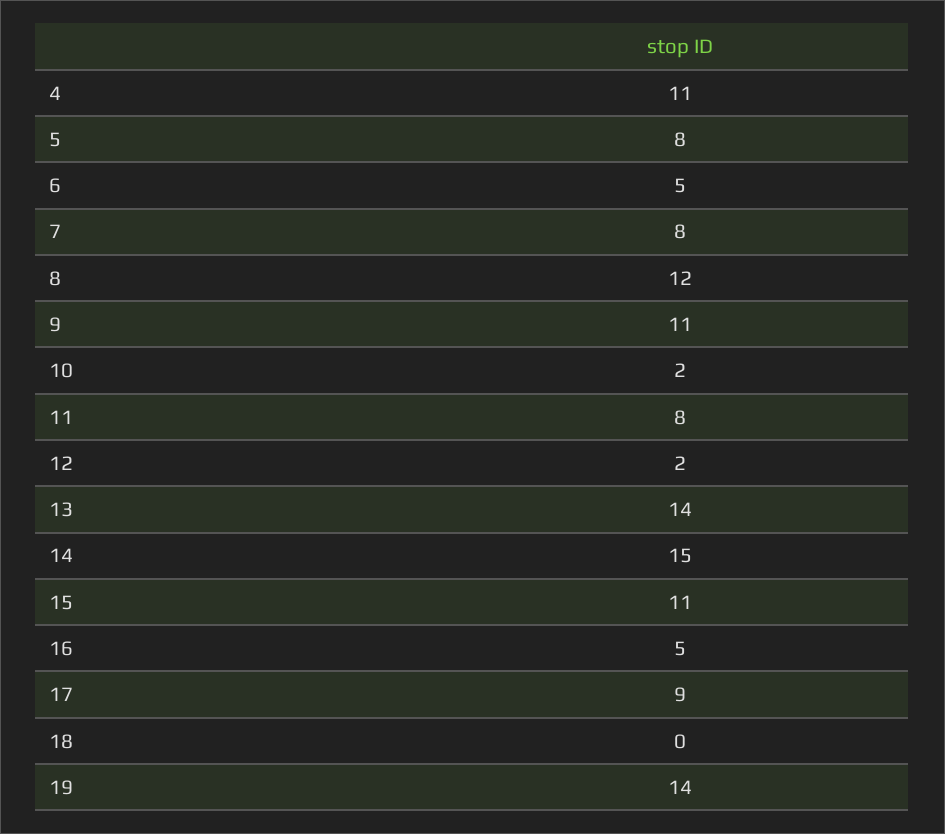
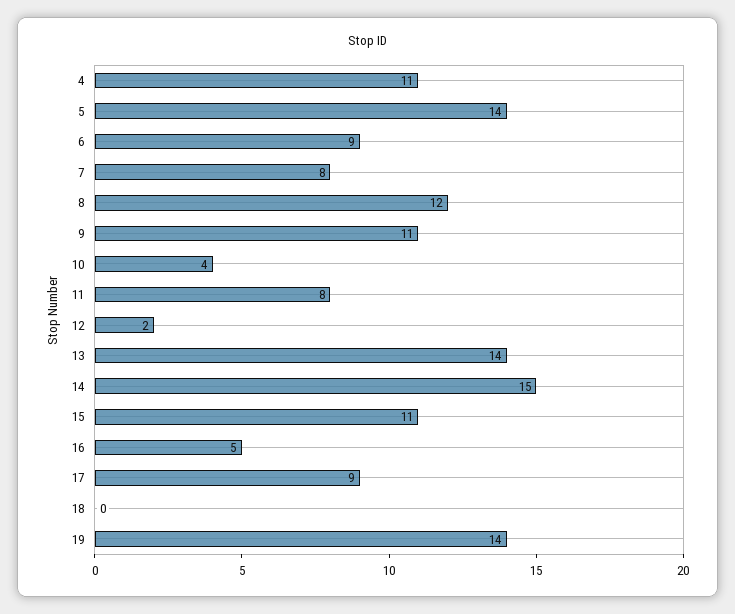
  {
    "4": 11,
-   "5": 8,
+   "5": 14,
-   "6": 5,
+   "6": 9,
    "7": 8,
    "8": 12,
    "9": 11,
-   "10": 2,
+   "10": 4,
    "11": 8,
    "12": 2,
    "13": 14,
    "14": 15,
    "15": 11,
    "16": 5,
    "17": 9,
    "18": 0,
    "19": 14
  }

